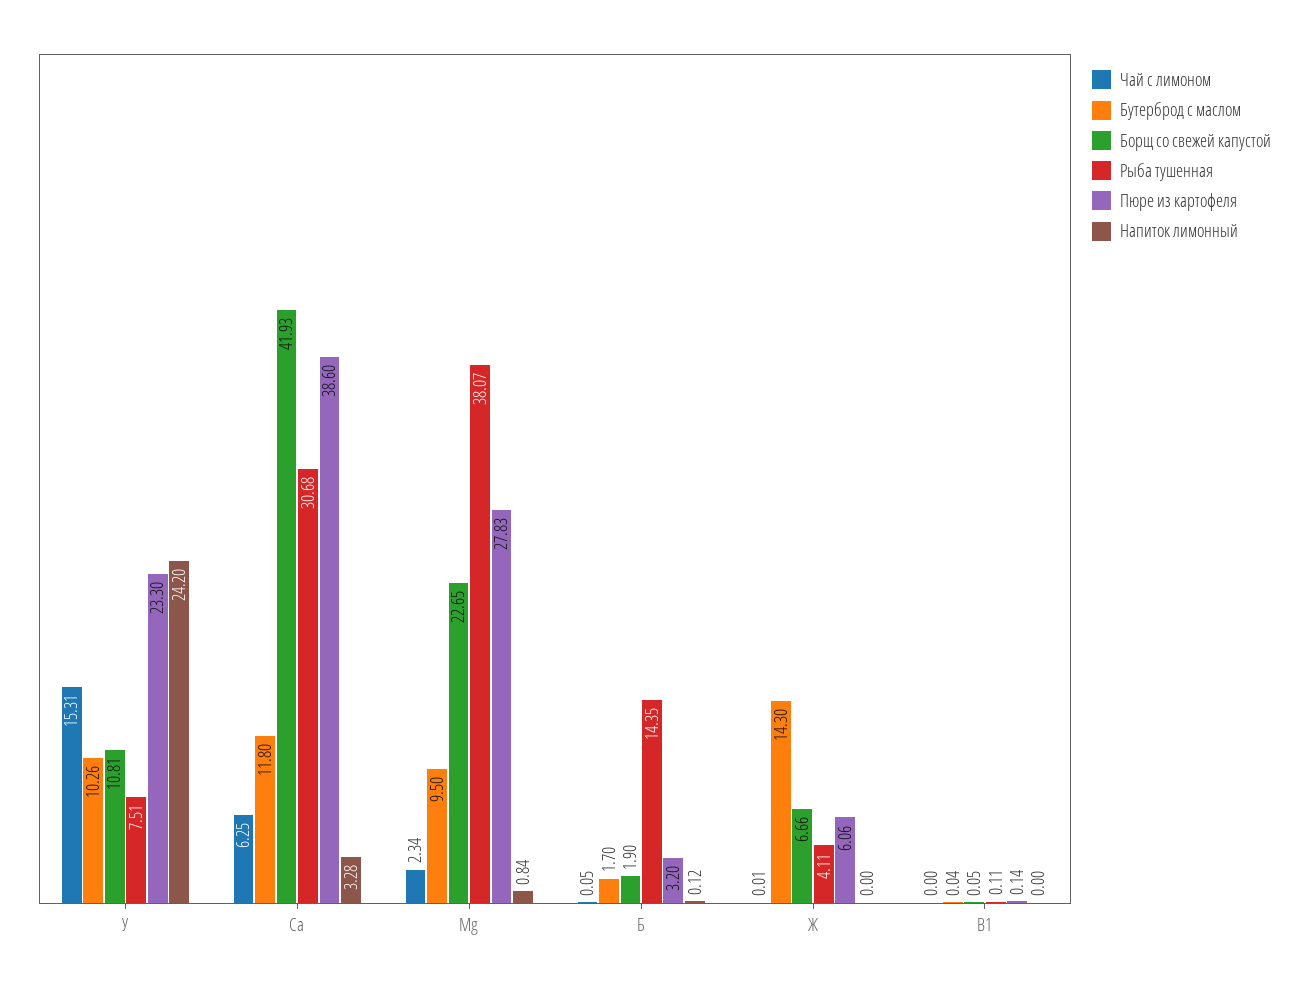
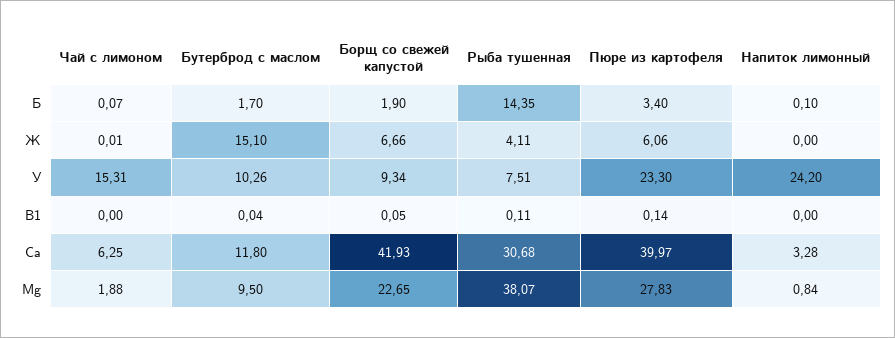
  {
    "Чай с лимоном": {
      "У": 15.31,
      "Са": 6.25,
-     "Мg": 2.34,
+     "Мg": 1.88,
-     "Б": 0.05,
+     "Б": 0.07,
      "Ж": 0.01,
      "В1": 0
    },
    "Бутерброд с маслом": {
      "У": 10.26,
      "Са": 11.8,
      "Мg": 9.5,
      "Б": 1.7,
-     "Ж": 14.3,
+     "Ж": 15.1,
      "В1": 0.04
    },
    "Борщ со свежей капустой": {
-     "У": 10.81,
+     "У": 9.34,
      "Са": 41.93,
      "Мg": 22.65,
      "Б": 1.9,
      "Ж": 6.66,
      "В1": 0.05
    },
    "Рыба тушенная": {
      "У": 7.51,
      "Са": 30.68,
      "Мg": 38.07,
      "Б": 14.35,
      "Ж": 4.11,
      "В1": 0.11
    },
    "Пюре из картофеля": {
      "У": 23.3,
-     "Са": 38.6,
+     "Са": 39.97,
      "Мg": 27.83,
-     "Б": 3.2,
+     "Б": 3.4,
      "Ж": 6.06,
      "В1": 0.14
    },
    "Напиток лимонный": {
      "У": 24.2,
      "Са": 3.28,
      "Мg": 0.84,
-     "Б": 0.12,
+     "Б": 0.1,
      "Ж": 0,
      "В1": 0
    }
  }

